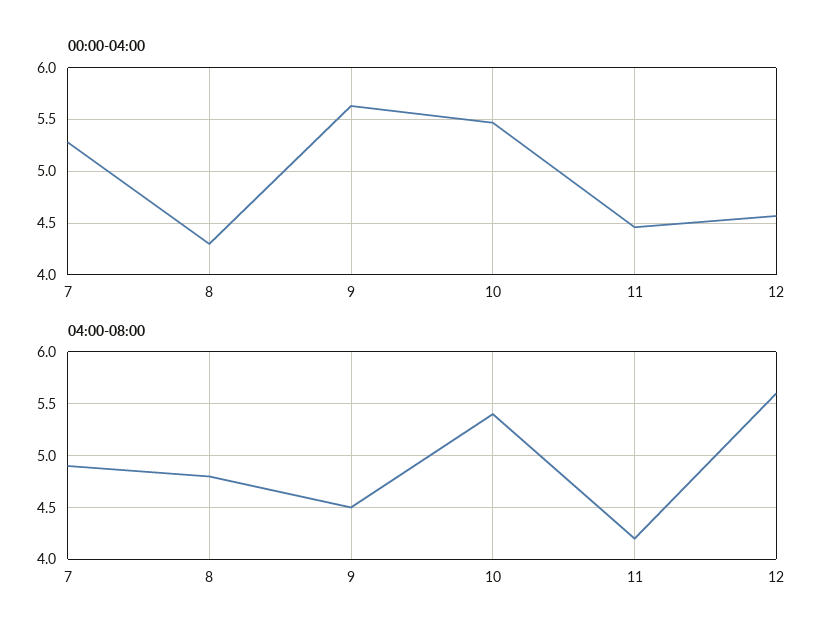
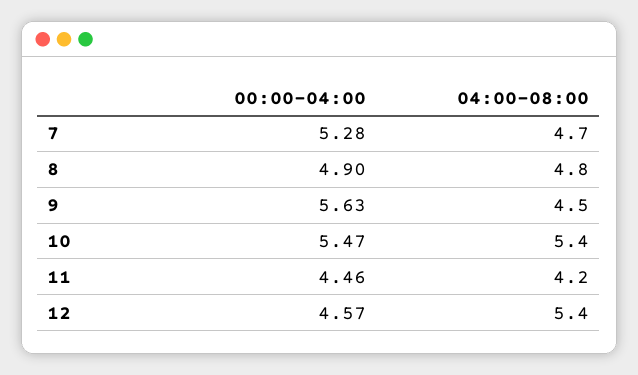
  {
    "00:00-04:00": {
      "7": 5.28,
-     "8": 4.3,
+     "8": 4.9,
      "9": 5.63,
      "10": 5.47,
      "11": 4.46,
      "12": 4.57
    },
    "04:00-08:00": {
-     "7": 4.9,
+     "7": 4.7,
      "8": 4.8,
      "9": 4.5,
      "10": 5.4,
      "11": 4.2,
-     "12": 5.6
+     "12": 5.4
    }
  }

